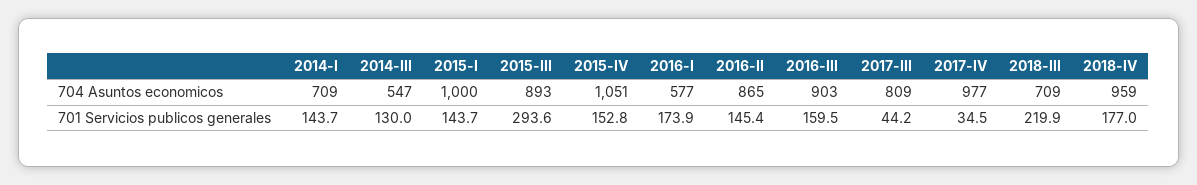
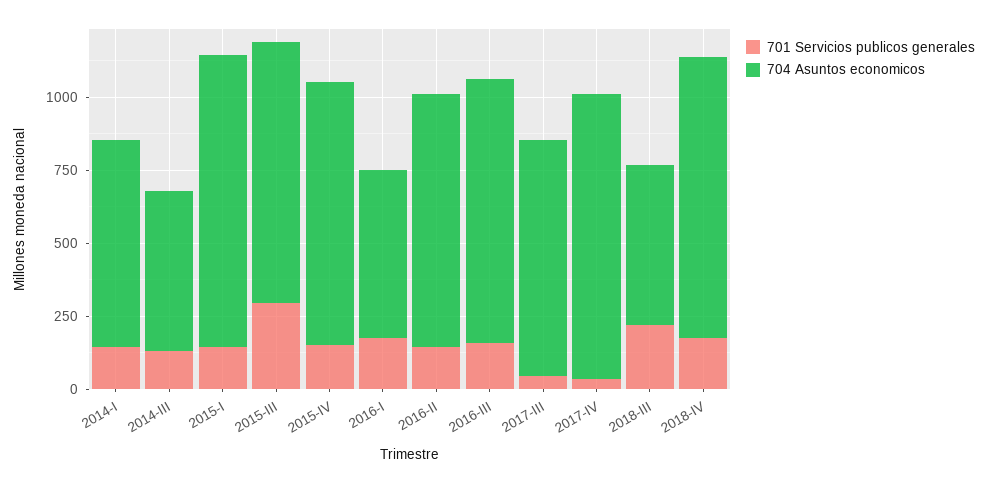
  {
    "704 Asuntos economicos": {
      "2014-I": 709,
      "2014-III": 547,
      "2015-I": 1000,
      "2015-III": 893,
-     "2015-IV": 1051,
+     "2015-IV": 900,
      "2016-I": 577,
      "2016-II": 865,
      "2016-III": 903,
      "2017-III": 809,
      "2017-IV": 977,
-     "2018-III": 709,
+     "2018-III": 550,
      "2018-IV": 959
    },
    "701 Servicios publicos generales": {
      "2014-I": 143.7,
      "2014-III": 130,
      "2015-I": 143.7,
      "2015-III": 293.6,
      "2015-IV": 152.8,
      "2016-I": 173.9,
      "2016-II": 145.4,
      "2016-III": 159.5,
      "2017-III": 44.2,
      "2017-IV": 34.5,
      "2018-III": 219.9,
      "2018-IV": 177
    }
  }

